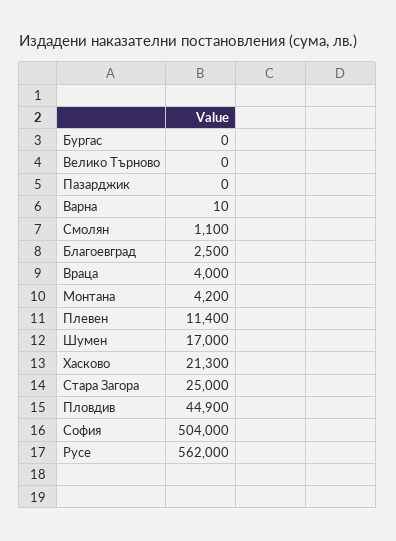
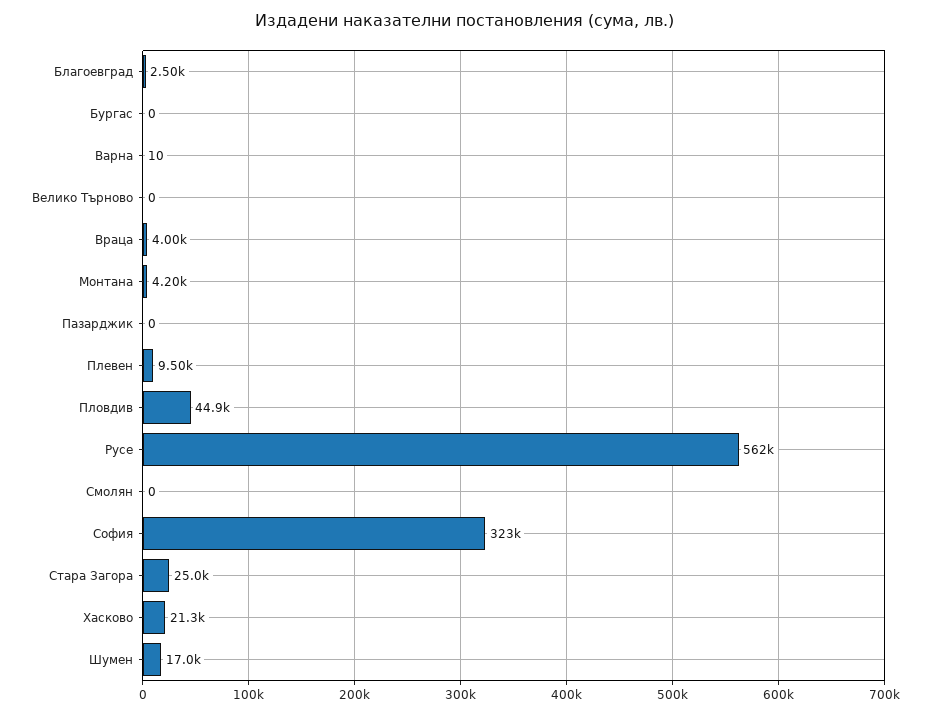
  {
    "Бургас": 0,
    "Велико Търново": 0,
    "Пазарджик": 0,
    "Варна": 10,
-   "Смолян": 1100,
+   "Смолян": 0,
    "Благоевград": 2500,
    "Враца": 4000,
    "Монтана": 4200,
-   "Плевен": 11400,
+   "Плевен": 9500,
    "Шумен": 17000,
    "Хасково": 21300,
    "Стара Загора": 25000,
    "Пловдив": 44900,
-   "София": 504000,
+   "София": 323000,
    "Русе": 562000
  }

